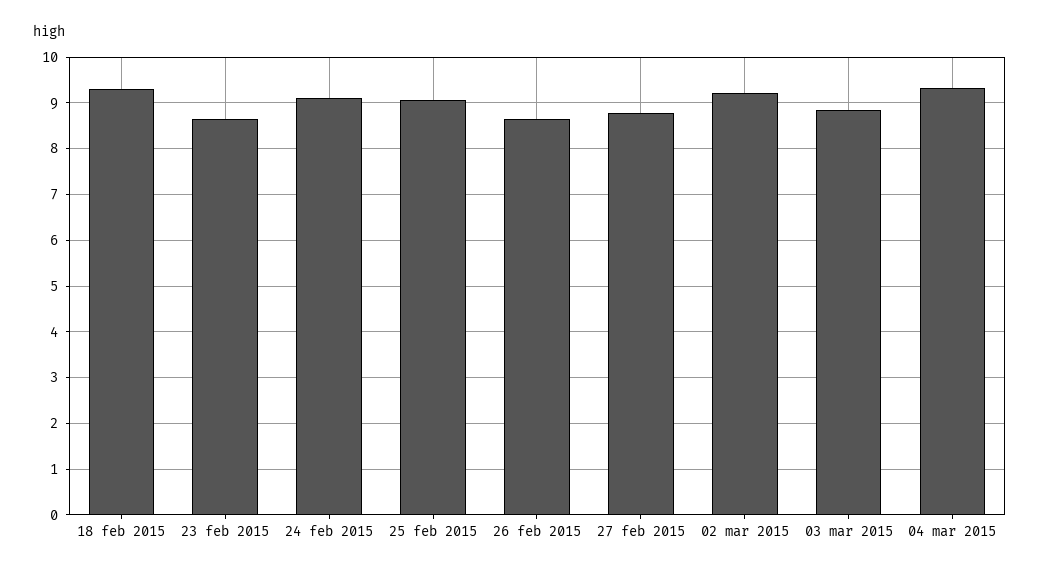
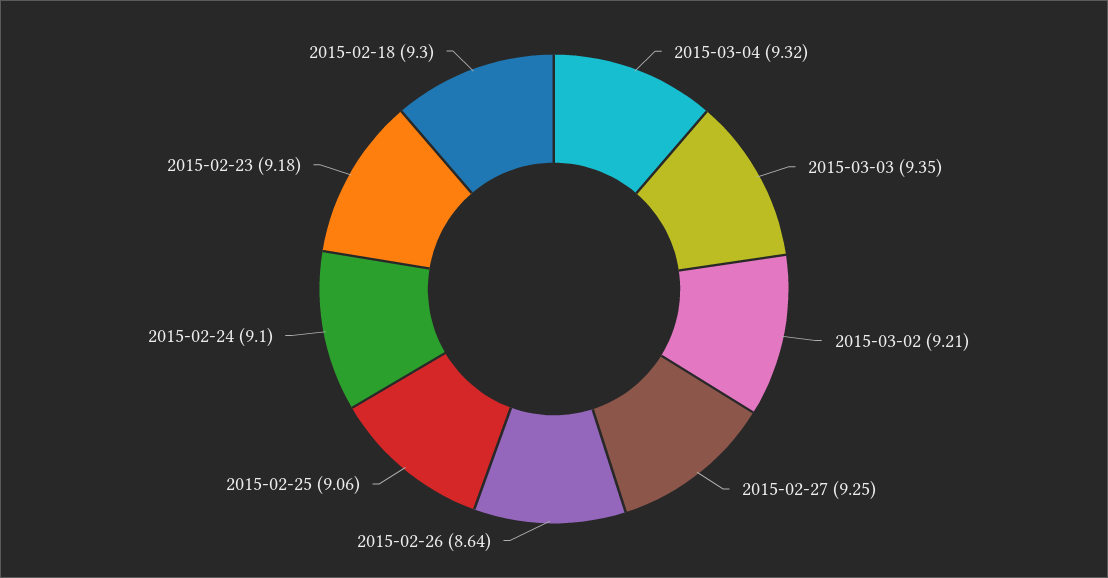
  {
    "18 feb 2015": 9.3,
-   "23 feb 2015": 8.6,
+   "23 feb 2015": 9.18,
    "24 feb 2015": 9.1,
    "25 feb 2015": 9.06,
    "26 feb 2015": 8.64,
-   "27 feb 2015": 8.8,
+   "27 feb 2015": 9.25,
    "02 mar 2015": 9.21,
-   "03 mar 2015": 8.8,
+   "03 mar 2015": 9.35,
    "04 mar 2015": 9.32
  }

